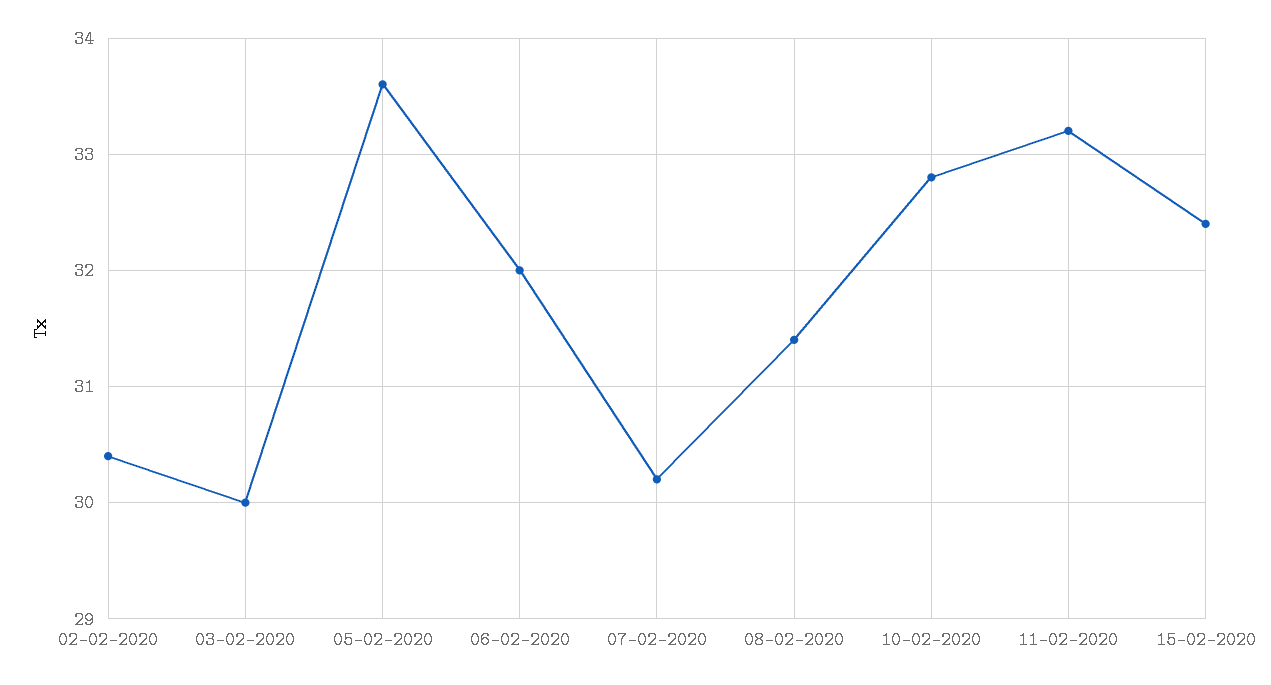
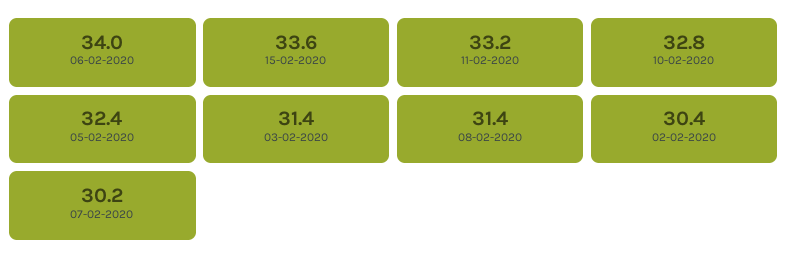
  {
    "02-02-2020": 30.4,
-   "03-02-2020": 30,
+   "03-02-2020": 31.4,
-   "05-02-2020": 33.6,
+   "05-02-2020": 32.4,
-   "06-02-2020": 32,
+   "06-02-2020": 34,
    "07-02-2020": 30.2,
    "08-02-2020": 31.4,
    "10-02-2020": 32.8,
    "11-02-2020": 33.2,
-   "15-02-2020": 32.4
+   "15-02-2020": 33.6
  }

